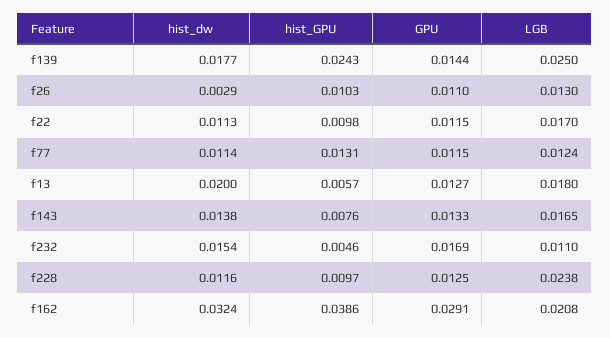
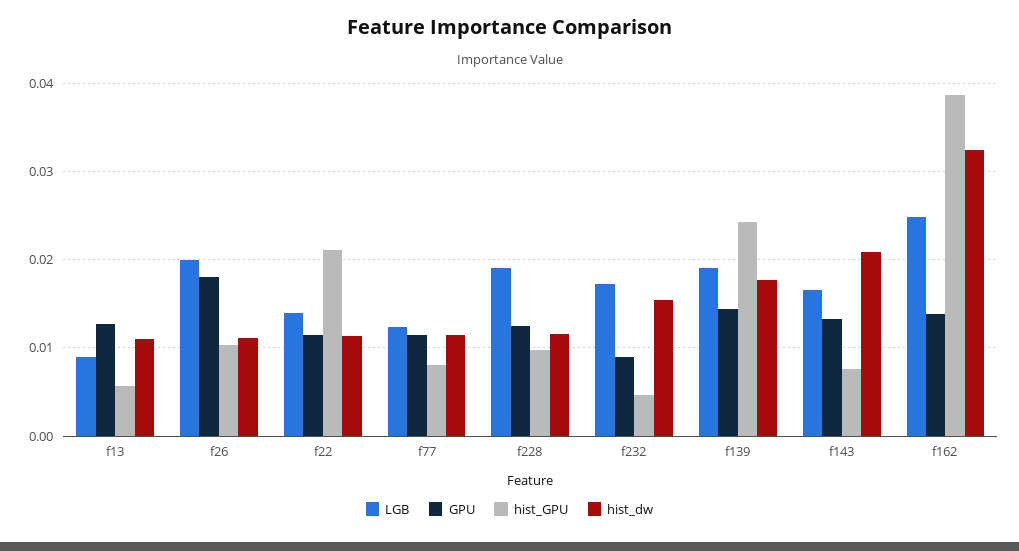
  {
    "hist_dw": {
      "f139": 0.0177,
-     "f26": 0.0029,
+     "f26": 0.011,
      "f22": 0.0113,
      "f77": 0.0114,
-     "f13": 0.02,
+     "f13": 0.011,
-     "f143": 0.0138,
+     "f143": 0.021,
      "f232": 0.0154,
      "f228": 0.0116,
      "f162": 0.0324
    },
    "hist_GPU": {
      "f139": 0.0243,
      "f26": 0.0103,
-     "f22": 0.0098,
+     "f22": 0.021,
-     "f77": 0.0131,
+     "f77": 0.008,
      "f13": 0.0057,
      "f143": 0.0076,
      "f232": 0.0046,
      "f228": 0.0097,
      "f162": 0.0386
    },
    "GPU": {
      "f139": 0.0144,
-     "f26": 0.011,
+     "f26": 0.018,
      "f22": 0.0115,
      "f77": 0.0115,
      "f13": 0.0127,
      "f143": 0.0133,
-     "f232": 0.0169,
+     "f232": 0.009,
      "f228": 0.0125,
-     "f162": 0.0291
+     "f162": 0.014
    },
    "LGB": {
-     "f139": 0.025,
+     "f139": 0.019,
-     "f26": 0.013,
+     "f26": 0.02,
-     "f22": 0.017,
+     "f22": 0.014,
      "f77": 0.0124,
-     "f13": 0.018,
+     "f13": 0.009,
      "f143": 0.0165,
-     "f232": 0.011,
+     "f232": 0.017,
-     "f228": 0.0238,
+     "f228": 0.019,
-     "f162": 0.0208
+     "f162": 0.025
    }
  }

